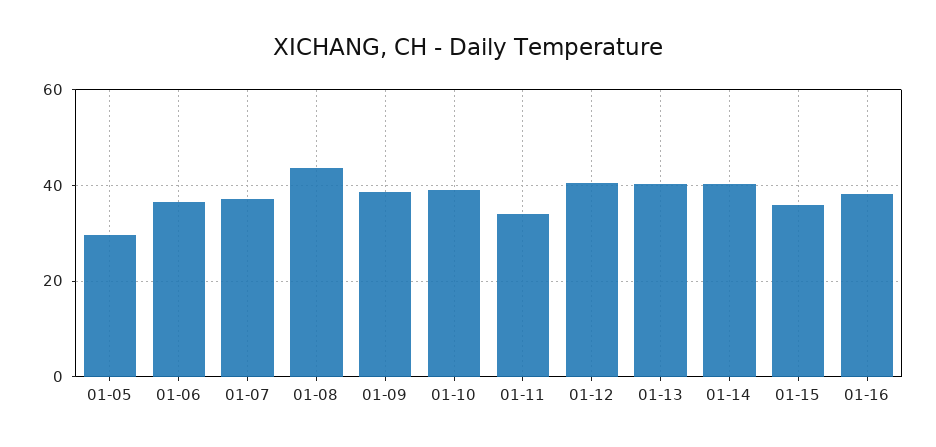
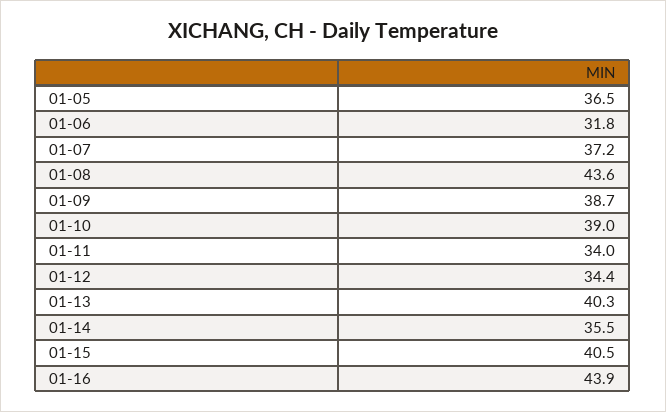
  {
-   "01-05": 30,
+   "01-05": 36.5,
-   "01-06": 36,
+   "01-06": 31.8,
    "01-07": 37.2,
    "01-08": 43.6,
    "01-09": 38.7,
    "01-10": 39,
    "01-11": 34,
-   "01-12": 40,
+   "01-12": 34.4,
    "01-13": 40.3,
-   "01-14": 40,
+   "01-14": 35.5,
-   "01-15": 36,
+   "01-15": 40.5,
-   "01-16": 38
+   "01-16": 43.9
  }

